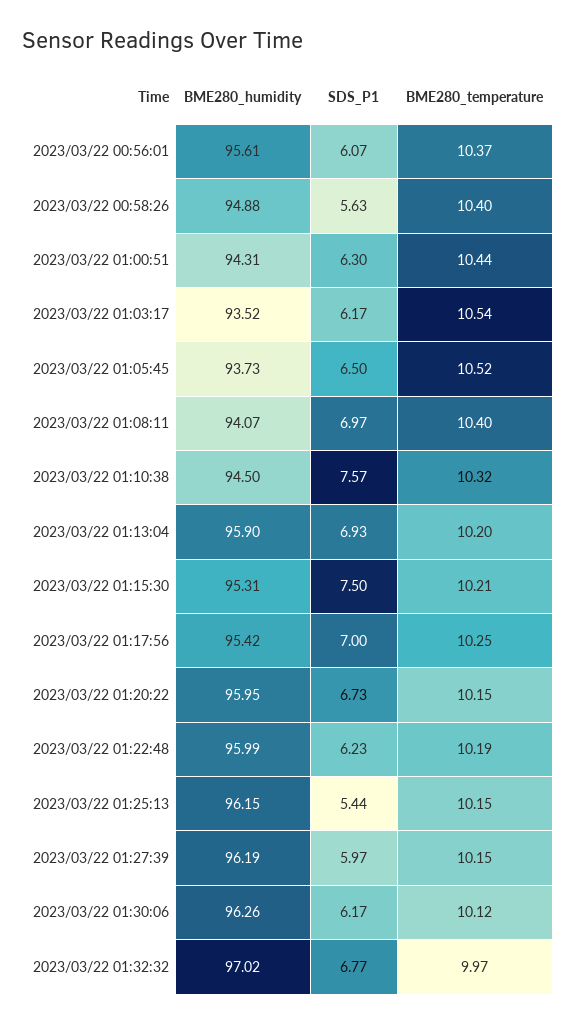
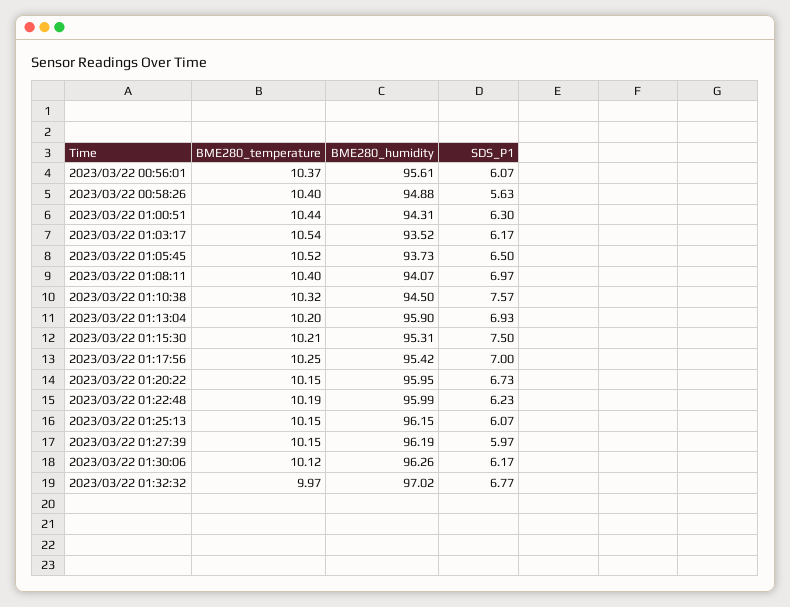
  {
    "BME280_humidity": {
      "2023/03/22 00:56:01": 95.61,
      "2023/03/22 00:58:26": 94.88,
      "2023/03/22 01:00:51": 94.31,
      "2023/03/22 01:03:17": 93.52,
      "2023/03/22 01:05:45": 93.73,
      "2023/03/22 01:08:11": 94.07,
      "2023/03/22 01:10:38": 94.5,
      "2023/03/22 01:13:04": 95.9,
      "2023/03/22 01:15:30": 95.31,
      "2023/03/22 01:17:56": 95.42,
      "2023/03/22 01:20:22": 95.95,
      "2023/03/22 01:22:48": 95.99,
      "2023/03/22 01:25:13": 96.15,
      "2023/03/22 01:27:39": 96.19,
      "2023/03/22 01:30:06": 96.26,
      "2023/03/22 01:32:32": 97.02
    },
    "SDS_P1": {
      "2023/03/22 00:56:01": 6.07,
      "2023/03/22 00:58:26": 5.63,
      "2023/03/22 01:00:51": 6.3,
      "2023/03/22 01:03:17": 6.17,
      "2023/03/22 01:05:45": 6.5,
      "2023/03/22 01:08:11": 6.97,
      "2023/03/22 01:10:38": 7.57,
      "2023/03/22 01:13:04": 6.93,
      "2023/03/22 01:15:30": 7.5,
      "2023/03/22 01:17:56": 7,
      "2023/03/22 01:20:22": 6.73,
      "2023/03/22 01:22:48": 6.23,
-     "2023/03/22 01:25:13": 5.44,
+     "2023/03/22 01:25:13": 6.07,
      "2023/03/22 01:27:39": 5.97,
      "2023/03/22 01:30:06": 6.17,
      "2023/03/22 01:32:32": 6.77
    },
    "BME280_temperature": {
      "2023/03/22 00:56:01": 10.37,
      "2023/03/22 00:58:26": 10.4,
      "2023/03/22 01:00:51": 10.44,
      "2023/03/22 01:03:17": 10.54,
      "2023/03/22 01:05:45": 10.52,
      "2023/03/22 01:08:11": 10.4,
      "2023/03/22 01:10:38": 10.32,
      "2023/03/22 01:13:04": 10.2,
      "2023/03/22 01:15:30": 10.21,
      "2023/03/22 01:17:56": 10.25,
      "2023/03/22 01:20:22": 10.15,
      "2023/03/22 01:22:48": 10.19,
      "2023/03/22 01:25:13": 10.15,
      "2023/03/22 01:27:39": 10.15,
      "2023/03/22 01:30:06": 10.12,
      "2023/03/22 01:32:32": 9.97
    }
  }

